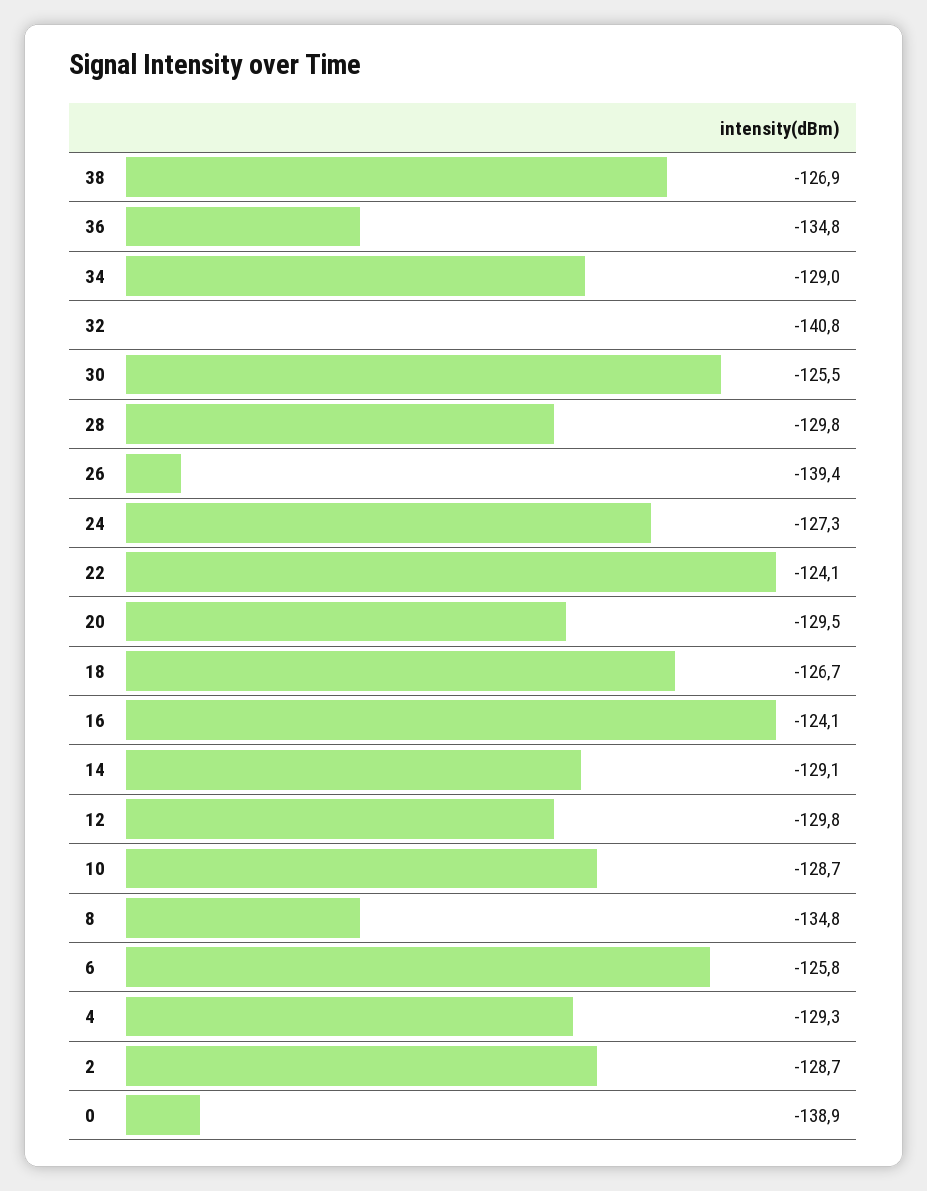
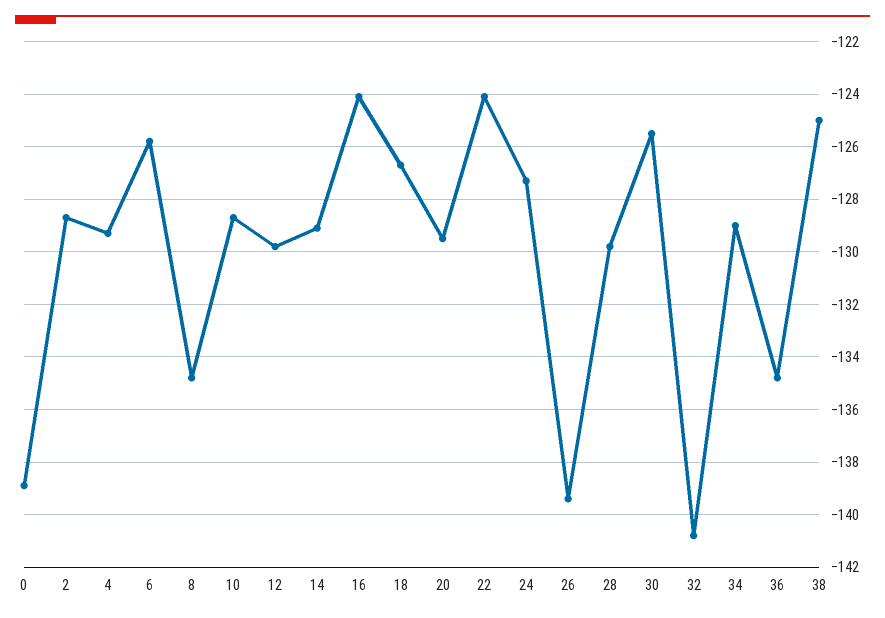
  {
-   "38": -126.9,
+   "38": -125,
    "36": -134.8,
    "34": -129,
    "32": -140.8,
    "30": -125.5,
    "28": -129.8,
    "26": -139.4,
    "24": -127.3,
    "22": -124.1,
    "20": -129.5,
    "18": -126.7,
    "16": -124.1,
    "14": -129.1,
    "12": -129.8,
    "10": -128.7,
    "8": -134.8,
    "6": -125.8,
    "4": -129.3,
    "2": -128.7,
    "0": -138.9
  }

